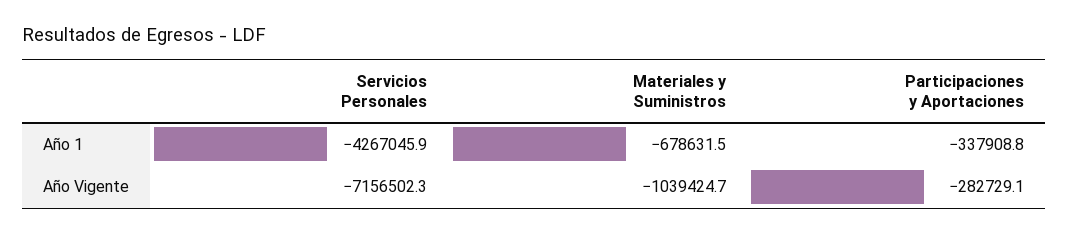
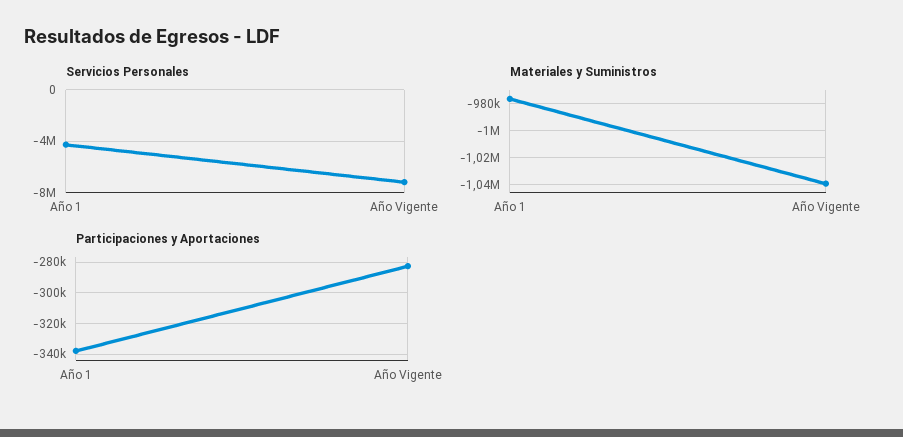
  {
    "Servicios Personales": {
      "Año 1": -4267045.9,
      "Año Vigente": -7156502.3
    },
    "Materiales y Suministros": {
-     "Año 1": -678631.5,
+     "Año 1": -975000,
      "Año Vigente": -1039424.7
    },
    "Participaciones y Aportaciones": {
      "Año 1": -337908.8,
      "Año Vigente": -282729.1
    }
  }

